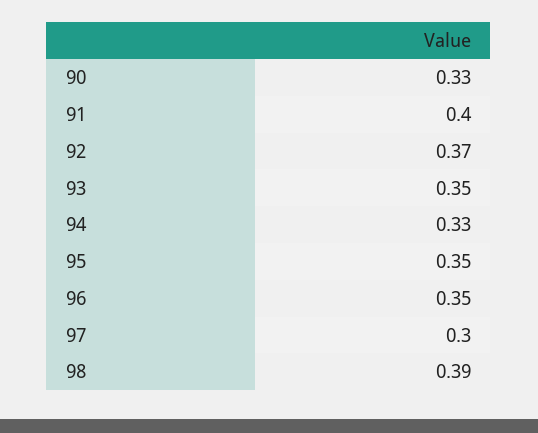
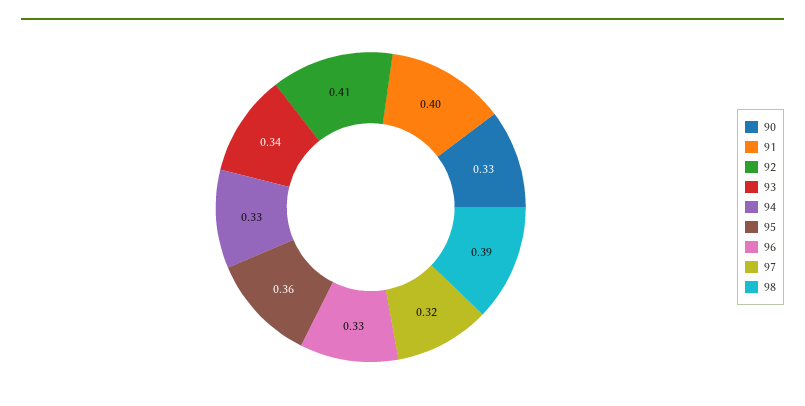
  {
    "90": 0.33,
    "91": 0.4,
-   "92": 0.37,
+   "92": 0.41,
-   "93": 0.35,
+   "93": 0.34,
    "94": 0.33,
-   "95": 0.35,
+   "95": 0.36,
-   "96": 0.35,
+   "96": 0.33,
-   "97": 0.3,
+   "97": 0.32,
    "98": 0.39
  }

